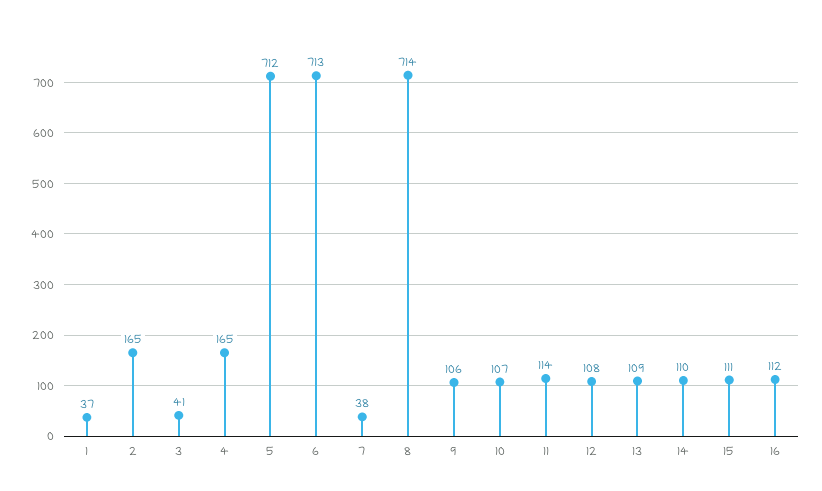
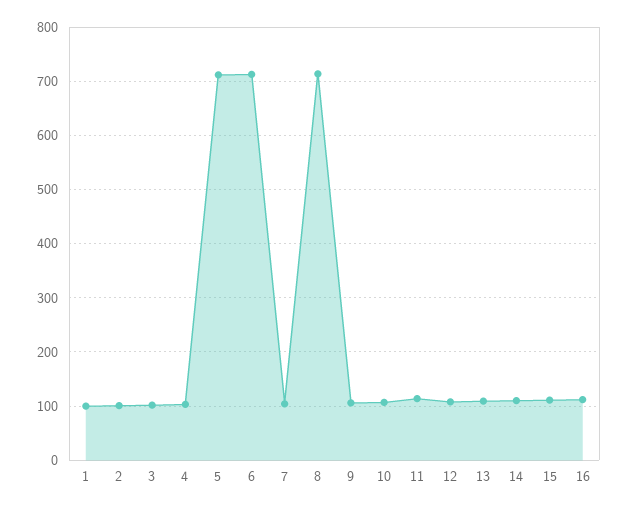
  {
-   "1": 37,
+   "1": 100,
-   "2": 165,
+   "2": 100,
-   "3": 41,
+   "3": 100,
-   "4": 165,
+   "4": 100,
    "5": 712,
    "6": 713,
-   "7": 38,
+   "7": 100,
    "8": 714,
    "9": 106,
    "10": 107,
    "11": 114,
    "12": 108,
    "13": 109,
    "14": 110,
    "15": 111,
    "16": 112
  }

